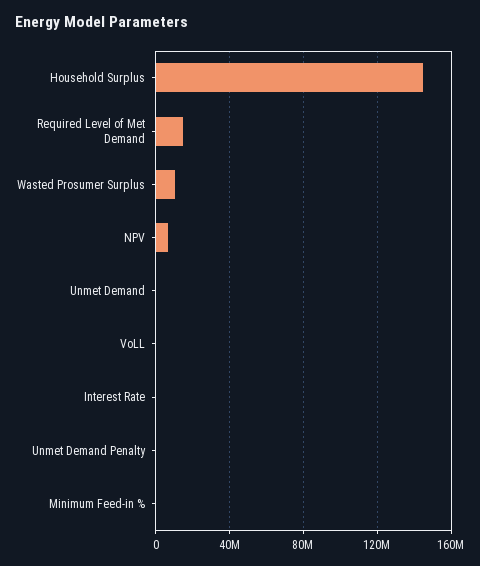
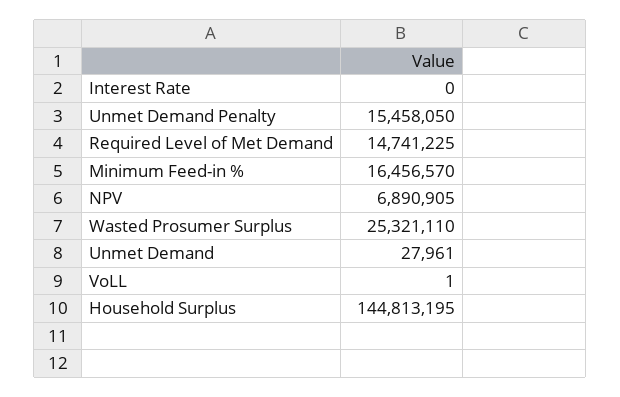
  {
    "Household Surplus": 144813195,
    "Required Level of Met Demand": 14741225,
-   "Wasted Prosumer Surplus": 10000000,
+   "Wasted Prosumer Surplus": 25321110,
    "NPV": 6890905,
    "Unmet Demand": 27961,
    "VoLL": 1,
    "Interest Rate": 0,
-   "Unmet Demand Penalty": 0,
+   "Unmet Demand Penalty": 15458050,
-   "Minimum Feed-in %": 0
+   "Minimum Feed-in %": 16456570
  }

